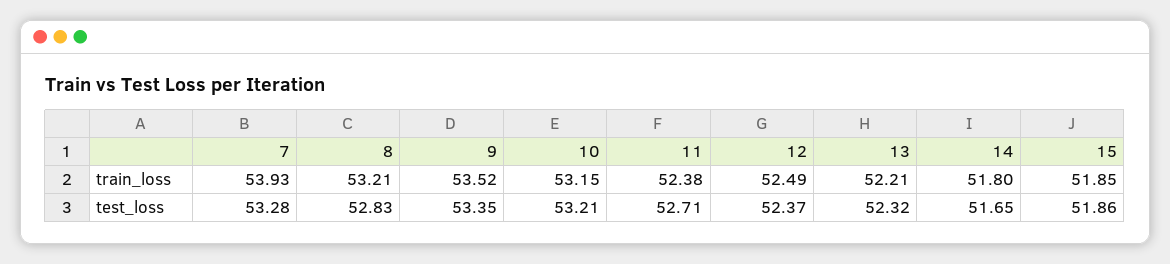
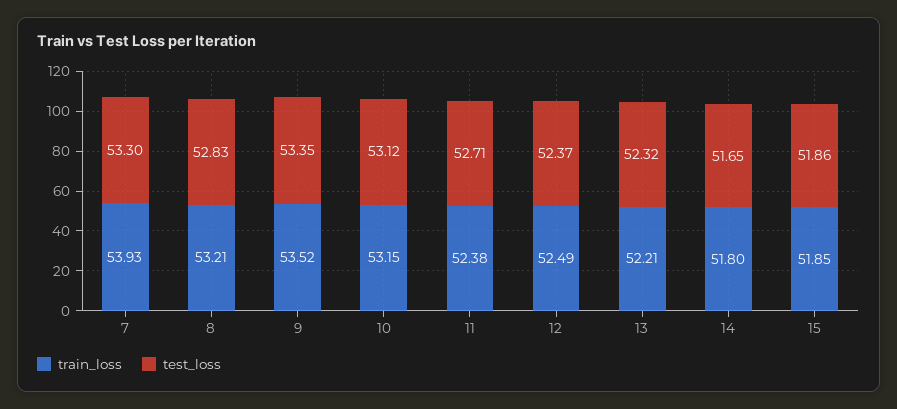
  {
    "train_loss": {
      "7": 53.93,
      "8": 53.21,
      "9": 53.52,
      "10": 53.15,
      "11": 52.38,
      "12": 52.49,
      "13": 52.21,
      "14": 51.8,
      "15": 51.85
    },
    "test_loss": {
-     "7": 53.28,
+     "7": 53.3,
      "8": 52.83,
      "9": 53.35,
-     "10": 53.21,
+     "10": 53.12,
      "11": 52.71,
      "12": 52.37,
      "13": 52.32,
      "14": 51.65,
      "15": 51.86
    }
  }

